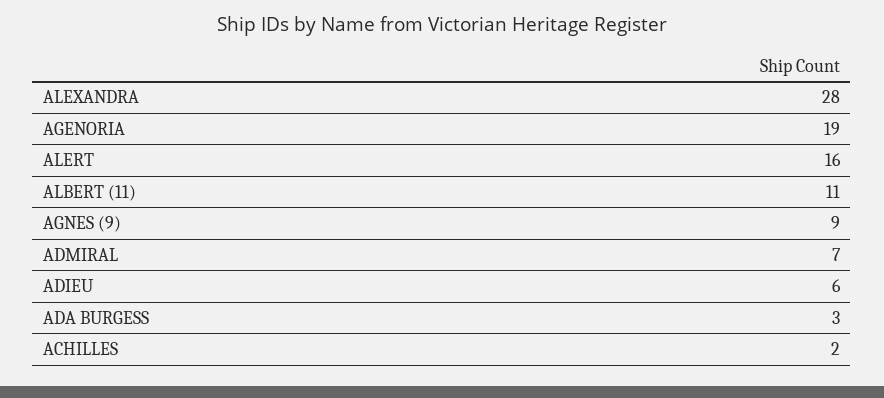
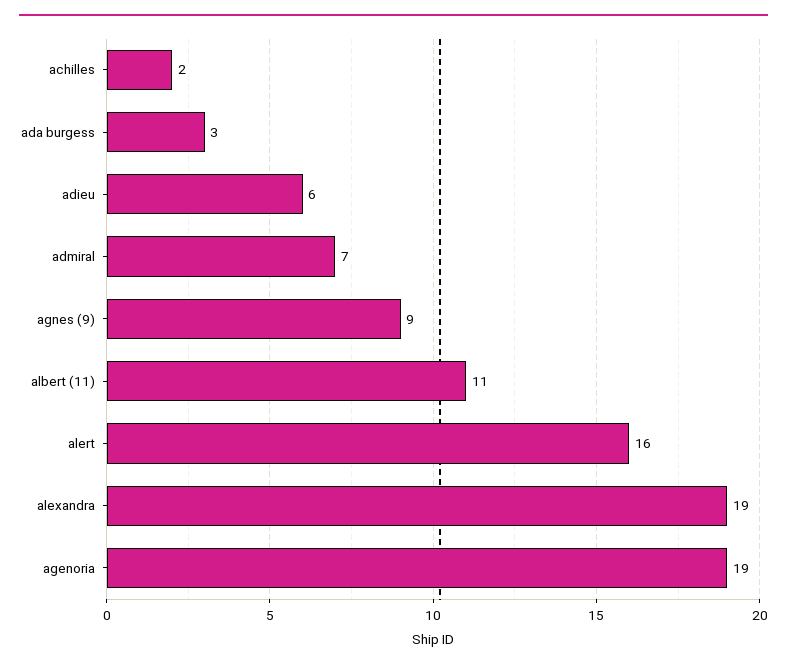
  {
-   "ALEXANDRA": 28,
+   "ALEXANDRA": 19,
    "AGENORIA": 19,
    "ALERT": 16,
    "ALBERT (11)": 11,
    "AGNES (9)": 9,
    "ADMIRAL": 7,
    "ADIEU": 6,
    "ADA BURGESS": 3,
    "ACHILLES": 2
  }

